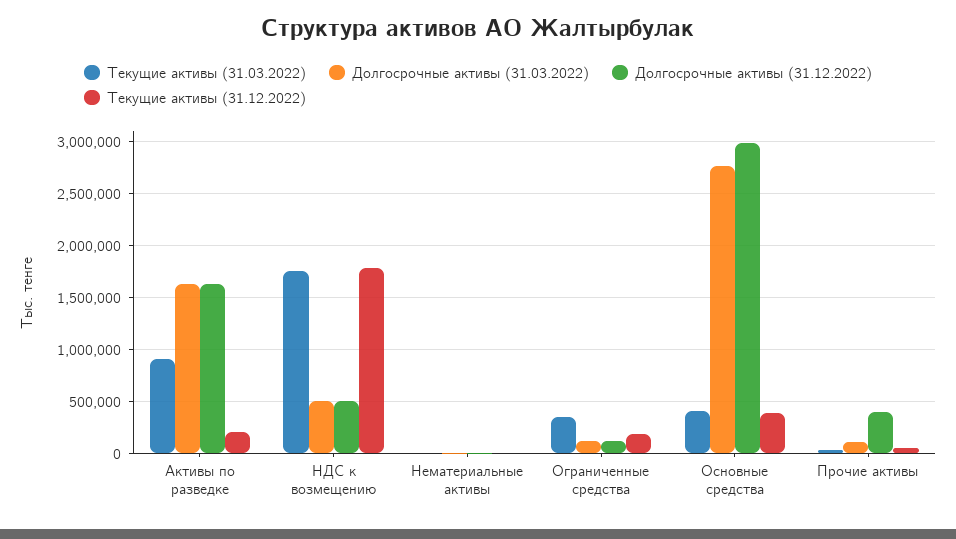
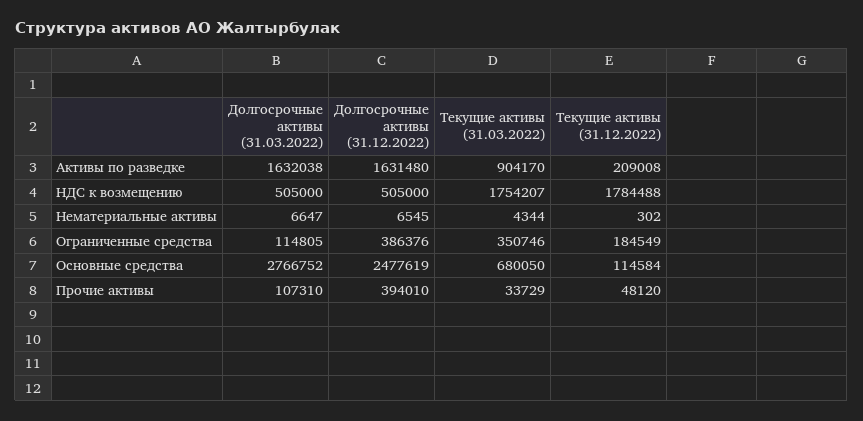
  {
    "Текущие активы (31.03.2022)": {
      "Активы по разведке": 904170,
      "НДС к возмещению": 1754207,
      "Нематериальные активы": 4344,
      "Ограниченные средства": 350746,
-     "Основные средства": 400000,
+     "Основные средства": 680050,
      "Прочие активы": 33729
    },
    "Долгосрочные активы (31.03.2022)": {
      "Активы по разведке": 1632038,
      "НДС к возмещению": 505000,
      "Нематериальные активы": 6647,
      "Ограниченные средства": 114805,
      "Основные средства": 2766752,
      "Прочие активы": 107310
    },
    "Долгосрочные активы (31.12.2022)": {
      "Активы по разведке": 1631480,
      "НДС к возмещению": 505000,
      "Нематериальные активы": 6545,
-     "Ограниченные средства": 100000,
+     "Ограниченные средства": 386376,
-     "Основные средства": 3000000,
+     "Основные средства": 2477619,
      "Прочие активы": 394010
    },
    "Текущие активы (31.12.2022)": {
      "Активы по разведке": 209008,
      "НДС к возмещению": 1784488,
      "Нематериальные активы": 302,
      "Ограниченные средства": 184549,
-     "Основные средства": 400000,
+     "Основные средства": 114584,
      "Прочие активы": 48120
    }
  }

